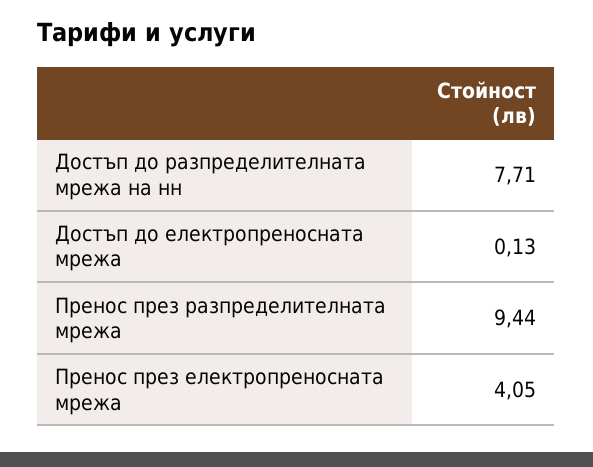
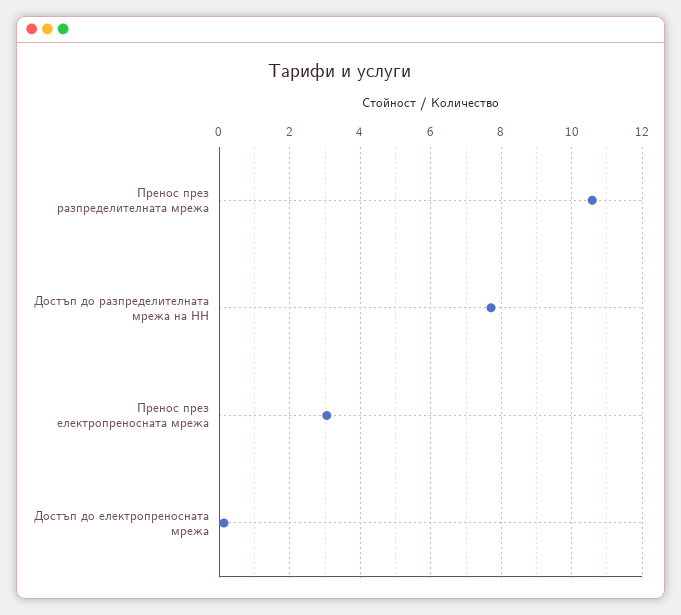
  {
    "Достъп до разпределителната мрежа на нн": 7.71,
    "Достъп до електропреносната мрежа": 0.13,
-   "Пренос през разпределителната мрежа": 9.44,
+   "Пренос през разпределителната мрежа": 10.6,
-   "Пренос през електропреносната мрежа": 4.05
+   "Пренос през електропреносната мрежа": 3
  }

